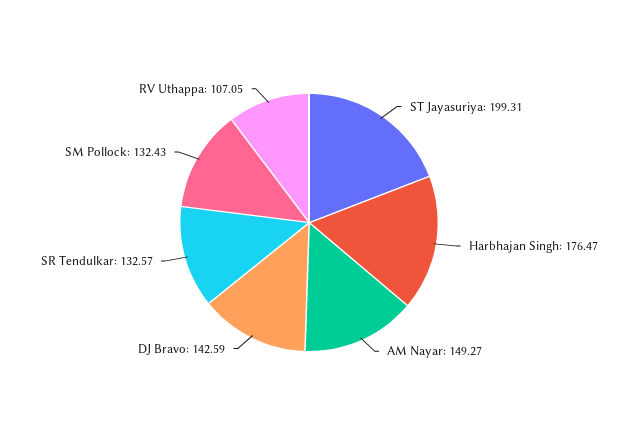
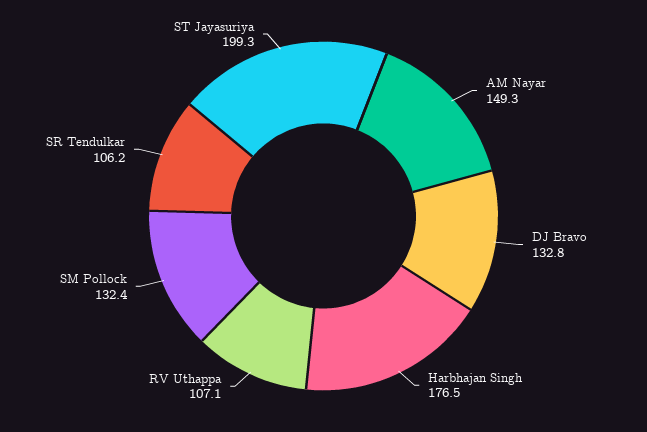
  {
    "ST Jayasuriya": 199.31,
    "Harbhajan Singh": 176.47,
    "AM Nayar": 149.27,
-   "DJ Bravo": 142.59,
+   "DJ Bravo": 132.8,
-   "SR Tendulkar": 132.57,
+   "SR Tendulkar": 106.2,
    "SM Pollock": 132.43,
    "RV Uthappa": 107.05
  }

